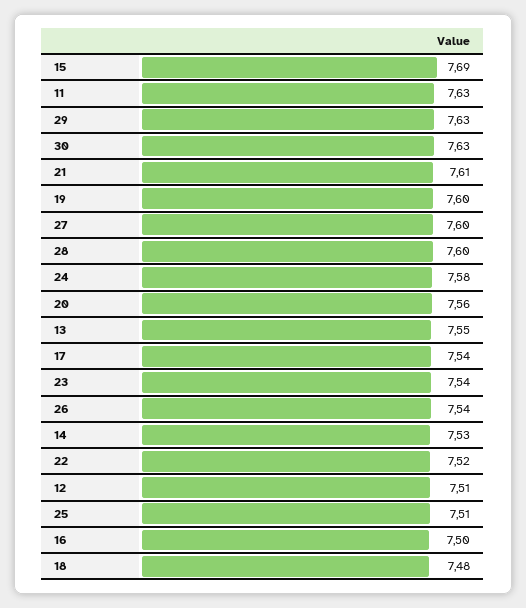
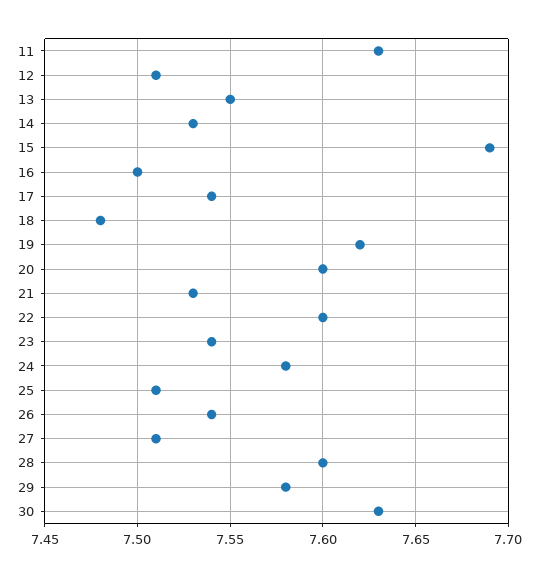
  {
    "15": 7.69,
    "11": 7.63,
-   "29": 7.63,
+   "29": 7.58,
    "30": 7.63,
-   "21": 7.61,
+   "21": 7.53,
-   "19": 7.6,
+   "19": 7.62,
-   "27": 7.6,
+   "27": 7.51,
    "28": 7.6,
    "24": 7.58,
-   "20": 7.56,
+   "20": 7.6,
    "13": 7.55,
    "17": 7.54,
    "23": 7.54,
    "26": 7.54,
    "14": 7.53,
-   "22": 7.52,
+   "22": 7.6,
    "12": 7.51,
    "25": 7.51,
    "16": 7.5,
    "18": 7.48
  }

